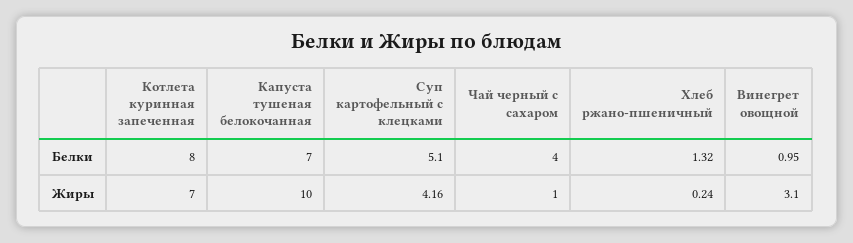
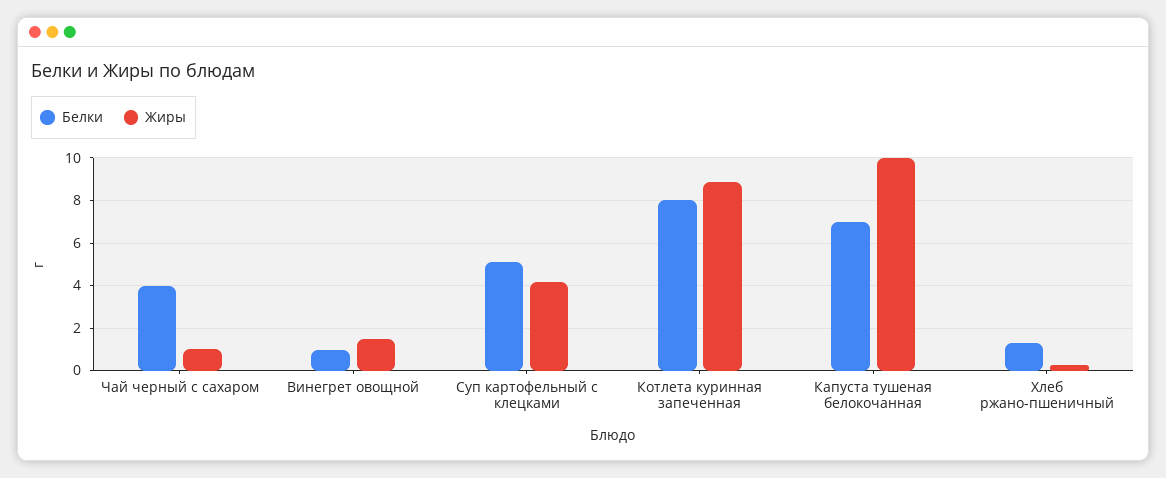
  {
    "Белки": {
      "Котлета куринная запеченная": 8,
      "Капуста тушеная белокочанная": 7,
      "Суп картофельный с клецками": 5.1,
      "Чай черный с сахаром": 4,
      "Хлеб ржано-пшеничный": 1.32,
      "Винегрет овощной": 0.95
    },
    "Жиры": {
-     "Котлета куринная запеченная": 7,
+     "Котлета куринная запеченная": 9,
      "Капуста тушеная белокочанная": 10,
      "Суп картофельный с клецками": 4.16,
      "Чай черный с сахаром": 1,
      "Хлеб ржано-пшеничный": 0.24,
-     "Винегрет овощной": 3.1
+     "Винегрет овощной": 1.5
    }
  }

